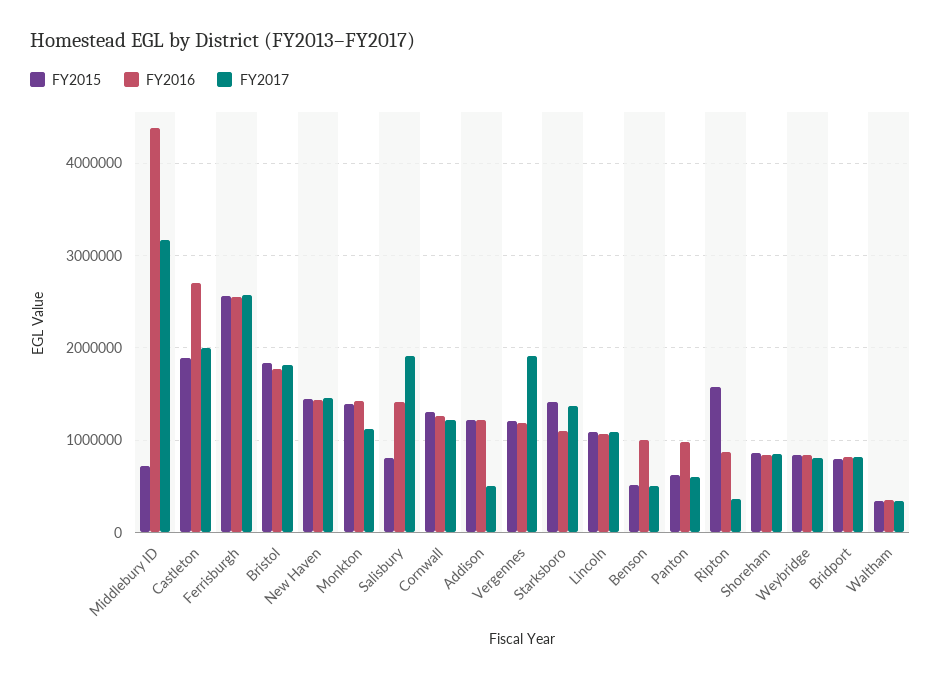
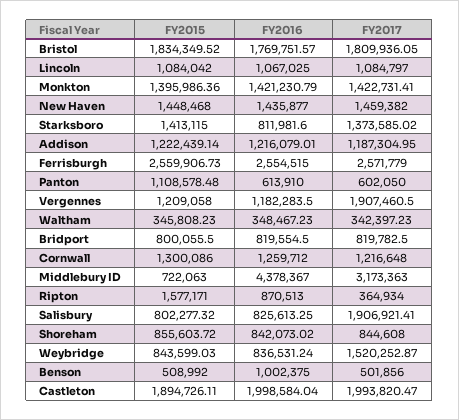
  {
    "FY2015": {
      "Middlebury ID": 722063,
      "Castleton": 1894726.11,
      "Ferrisburgh": 2559906.73,
      "Bristol": 1834349.52,
      "New Haven": 1448468,
      "Monkton": 1395986.36,
      "Salisbury": 802277.32,
      "Cornwall": 1300086,
      "Addison": 1222439.14,
      "Vergennes": 1209058,
      "Starksboro": 1413115,
      "Lincoln": 1084042,
      "Benson": 508992,
-     "Panton": 600000,
+     "Panton": 1108578.48,
      "Ripton": 1577171,
      "Shoreham": 855603.72,
      "Weybridge": 843599.03,
      "Bridport": 800055.5,
      "Waltham": 345808.23
    },
    "FY2016": {
      "Middlebury ID": 4378367,
-     "Castleton": 2700000,
+     "Castleton": 1998584.04,
      "Ferrisburgh": 2554515,
      "Bristol": 1769751.57,
      "New Haven": 1435877,
      "Monkton": 1421230.79,
-     "Salisbury": 1400000,
+     "Salisbury": 825613.25,
      "Cornwall": 1259712,
      "Addison": 1216079.01,
      "Vergennes": 1182283.5,
-     "Starksboro": 1100000,
+     "Starksboro": 811981.6,
      "Lincoln": 1067025,
      "Benson": 1002375,
-     "Panton": 1000000,
+     "Panton": 613910,
      "Ripton": 870513,
      "Shoreham": 842073.02,
      "Weybridge": 836531.24,
      "Bridport": 819554.5,
      "Waltham": 348467.23
    },
    "FY2017": {
      "Middlebury ID": 3173363,
      "Castleton": 1993820.47,
      "Ferrisburgh": 2571779,
      "Bristol": 1809936.05,
      "New Haven": 1459382,
-     "Monkton": 1100000,
+     "Monkton": 1422731.41,
      "Salisbury": 1906921.41,
      "Cornwall": 1216648,
-     "Addison": 500000,
+     "Addison": 1187304.95,
      "Vergennes": 1907460.5,
      "Starksboro": 1373585.02,
      "Lincoln": 1084797,
      "Benson": 501856,
      "Panton": 602050,
      "Ripton": 364934,
      "Shoreham": 844608,
-     "Weybridge": 800000,
+     "Weybridge": 1520252.87,
      "Bridport": 819782.5,
      "Waltham": 342397.23
    }
  }

